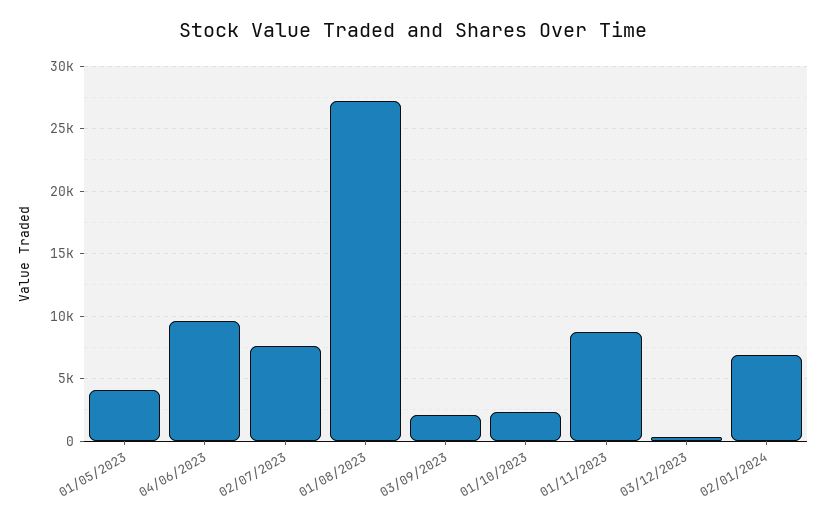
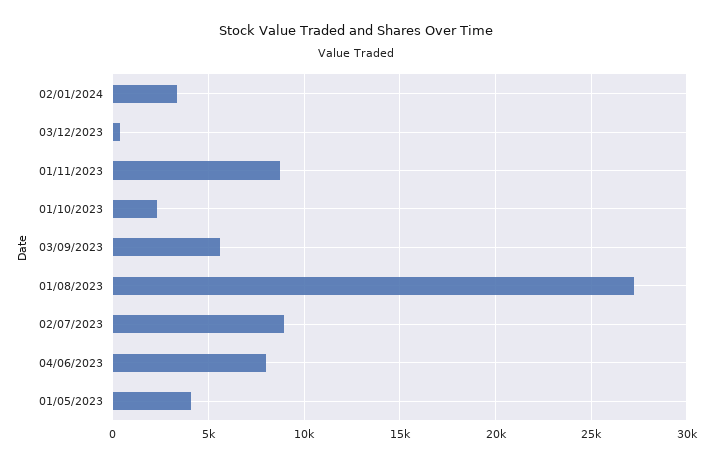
  {
    "01/05/2023": 4000,
-   "04/06/2023": 9500,
+   "04/06/2023": 8000,
-   "02/07/2023": 7500,
+   "02/07/2023": 9000,
    "01/08/2023": 27000,
-   "03/09/2023": 2000,
+   "03/09/2023": 5500,
    "01/10/2023": 2500,
    "01/11/2023": 9000,
    "03/12/2023": 500,
-   "02/01/2024": 7000
+   "02/01/2024": 3500
  }

